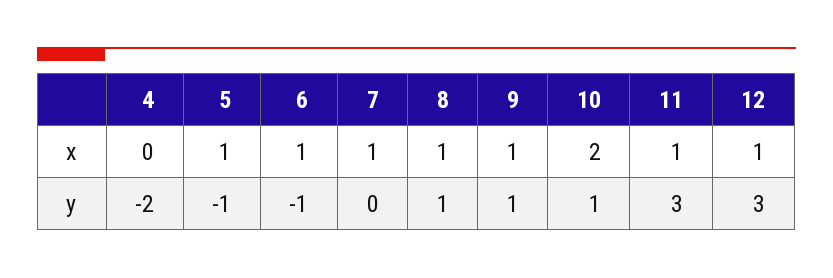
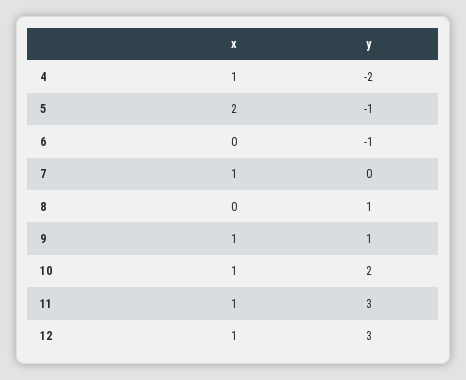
  {
    "4": {
-     "x": 0,
+     "x": 1,
      "y": -2
    },
    "5": {
-     "x": 1,
+     "x": 2,
      "y": -1
    },
    "6": {
-     "x": 1,
+     "x": 0,
      "y": -1
    },
    "7": {
      "x": 1,
      "y": 0
    },
    "8": {
-     "x": 1,
+     "x": 0,
      "y": 1
    },
    "9": {
      "x": 1,
      "y": 1
    },
    "10": {
-     "x": 2,
+     "x": 1,
-     "y": 1
+     "y": 2
    },
    "11": {
      "x": 1,
      "y": 3
    },
    "12": {
      "x": 1,
      "y": 3
    }
  }

